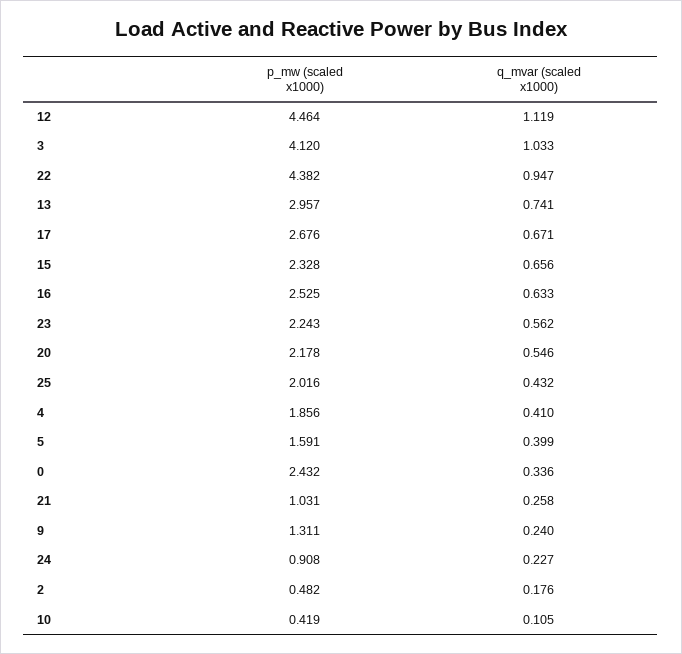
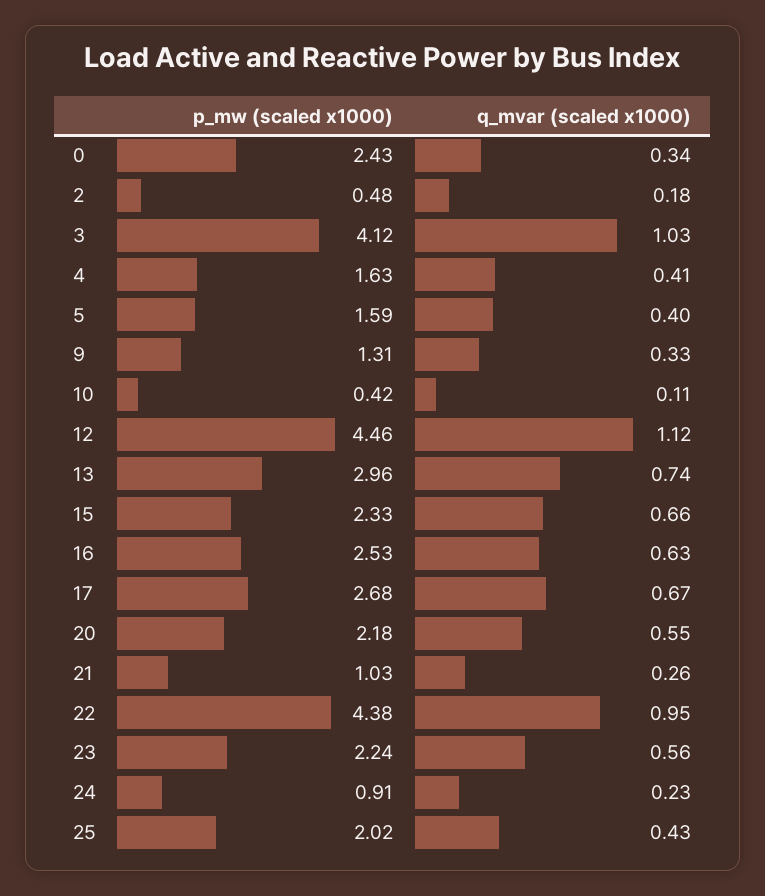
  {
    "p_mw (scaled x1000)": {
      "12": 4.464,
      "3": 4.12,
      "22": 4.382,
      "13": 2.957,
      "17": 2.676,
      "15": 2.328,
      "16": 2.525,
      "23": 2.243,
      "20": 2.178,
      "25": 2.016,
-     "4": 1.856,
+     "4": 1.63,
      "5": 1.591,
      "0": 2.432,
      "21": 1.031,
      "9": 1.311,
      "24": 0.908,
      "2": 0.482,
      "10": 0.419
    },
    "q_mvar (scaled x1000)": {
      "12": 1.119,
      "3": 1.033,
      "22": 0.947,
      "13": 0.741,
      "17": 0.671,
      "15": 0.656,
      "16": 0.633,
      "23": 0.562,
      "20": 0.546,
      "25": 0.432,
      "4": 0.41,
      "5": 0.399,
      "0": 0.336,
      "21": 0.258,
-     "9": 0.24,
+     "9": 0.33,
      "24": 0.227,
      "2": 0.176,
      "10": 0.105
    }
  }

